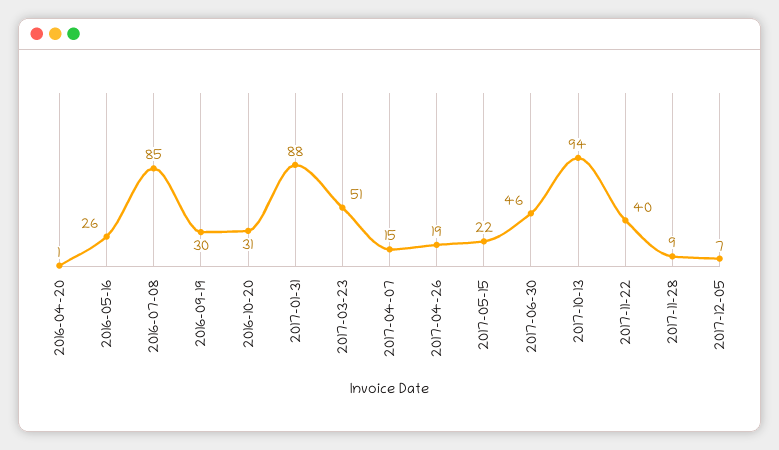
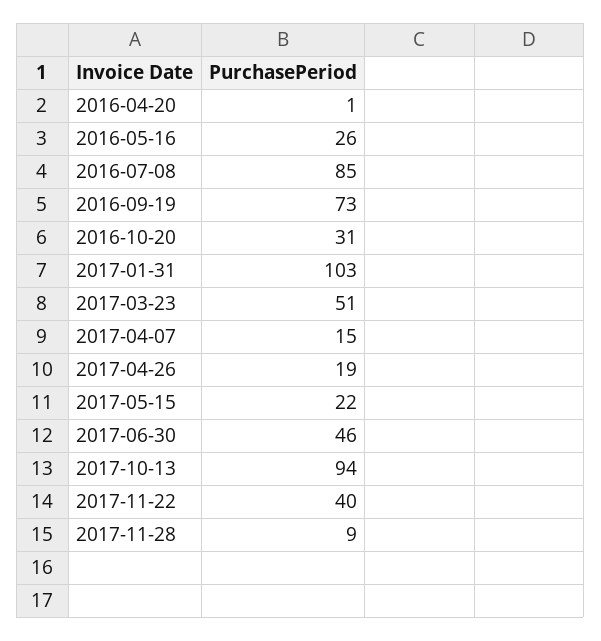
  {
    "2016-04-20": 1,
    "2016-05-16": 26,
    "2016-07-08": 85,
-   "2016-09-19": 30,
+   "2016-09-19": 73,
    "2016-10-20": 31,
-   "2017-01-31": 88,
+   "2017-01-31": 103,
    "2017-03-23": 51,
    "2017-04-07": 15,
    "2017-04-26": 19,
    "2017-05-15": 22,
    "2017-06-30": 46,
    "2017-10-13": 94,
    "2017-11-22": 40,
-   "2017-11-28": 9,
+   "2017-11-28": 9
-   "2017-12-05": 7
  }

